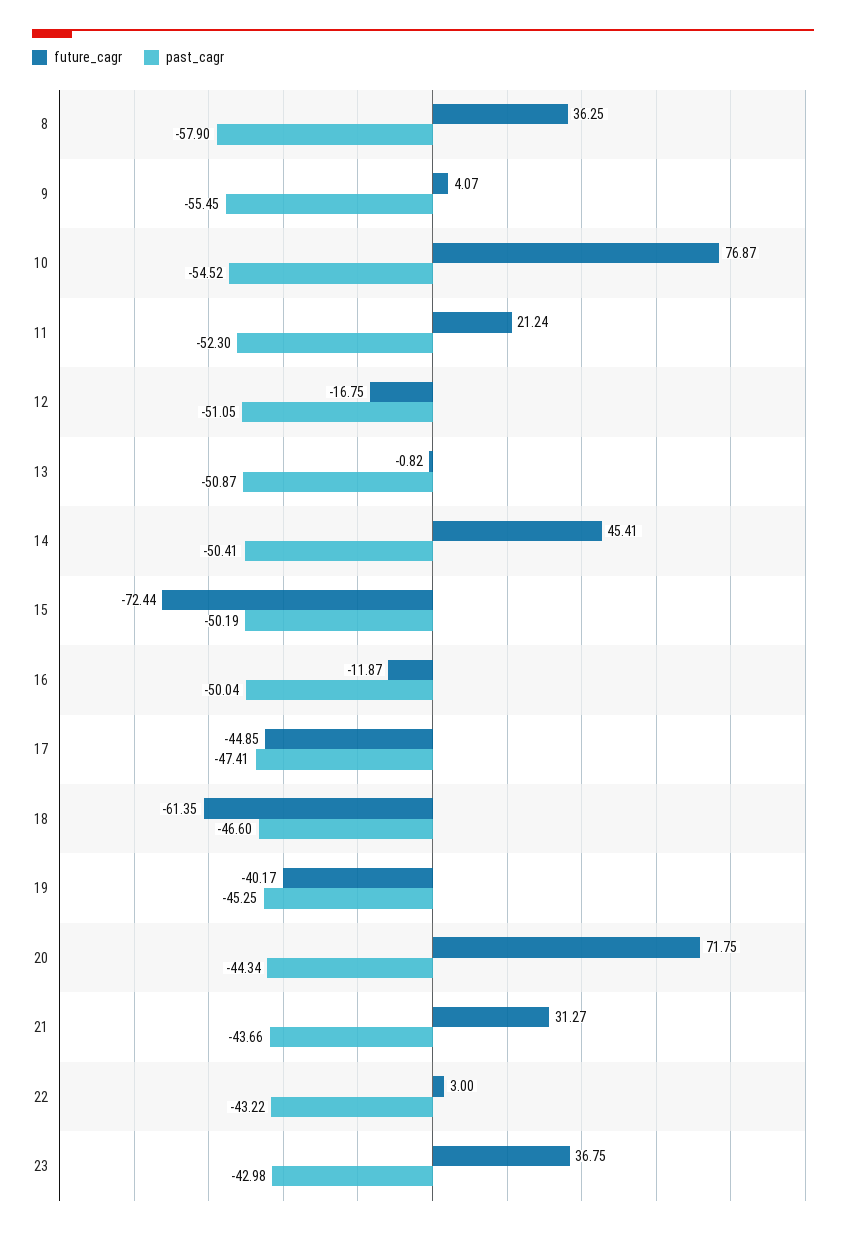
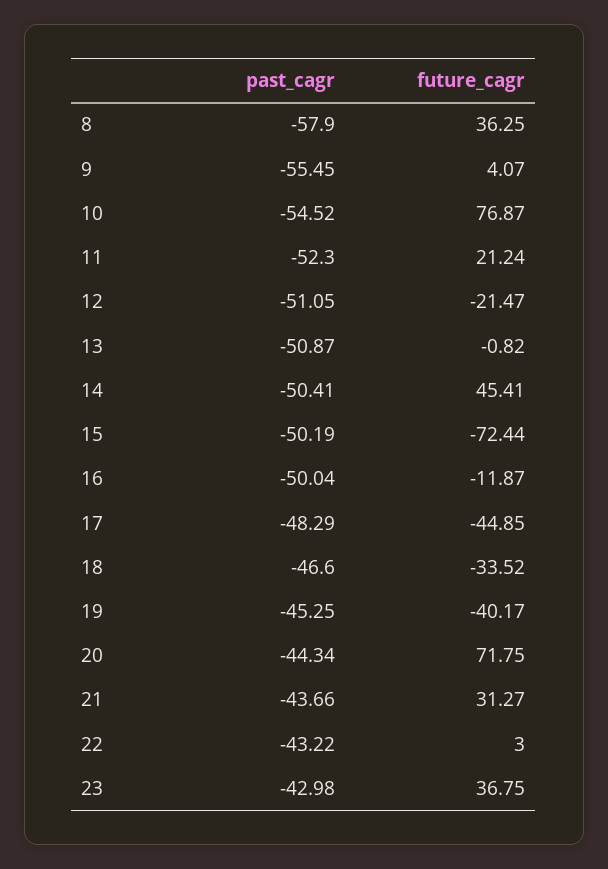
  {
    "future_cagr": {
      "8": 36.25,
      "9": 4.07,
      "10": 76.87,
      "11": 21.24,
-     "12": -16.75,
+     "12": -21.47,
      "13": -0.82,
      "14": 45.41,
      "15": -72.44,
      "16": -11.87,
      "17": -44.85,
-     "18": -61.35,
+     "18": -33.52,
      "19": -40.17,
      "20": 71.75,
      "21": 31.27,
      "22": 3,
      "23": 36.75
    },
    "past_cagr": {
      "8": -57.9,
      "9": -55.45,
      "10": -54.52,
      "11": -52.3,
      "12": -51.05,
      "13": -50.87,
      "14": -50.41,
      "15": -50.19,
      "16": -50.04,
-     "17": -47.41,
+     "17": -48.29,
      "18": -46.6,
      "19": -45.25,
      "20": -44.34,
      "21": -43.66,
      "22": -43.22,
      "23": -42.98
    }
  }

